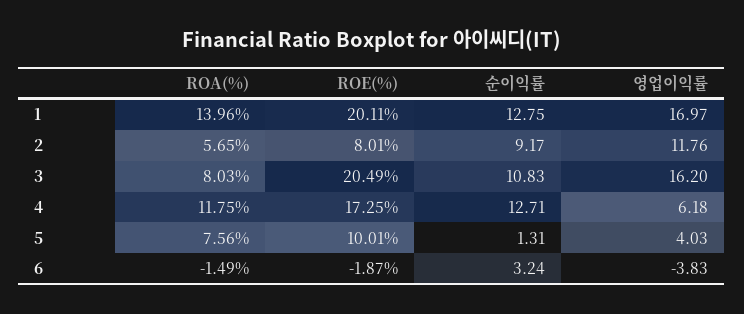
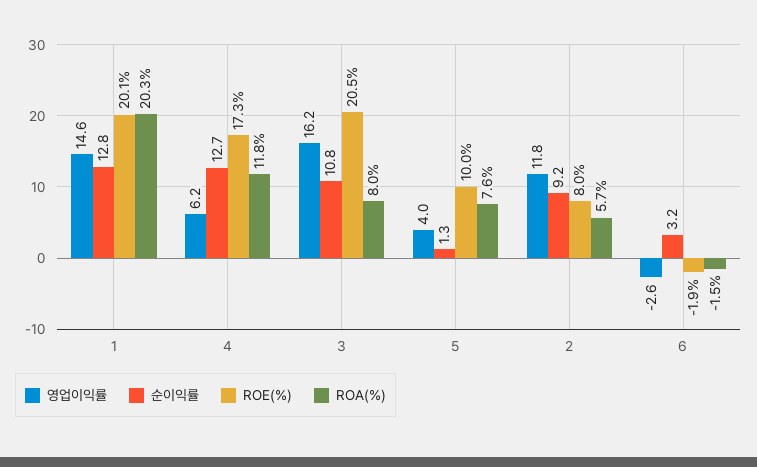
  {
    "ROA(%)": {
-     "1": 13.96,
+     "1": 20.3,
      "2": 5.65,
      "3": 8.03,
      "4": 11.75,
      "5": 7.56,
      "6": -1.49
    },
    "ROE(%)": {
      "1": 20.11,
      "2": 8.01,
      "3": 20.49,
      "4": 17.25,
      "5": 10.01,
      "6": -1.87
    },
    "순이익률": {
      "1": 12.75,
      "2": 9.17,
      "3": 10.83,
      "4": 12.71,
      "5": 1.31,
      "6": 3.24
    },
    "영업이익률": {
-     "1": 16.97,
+     "1": 14.6,
      "2": 11.76,
      "3": 16.2,
      "4": 6.18,
      "5": 4.03,
-     "6": -3.83
+     "6": -2.6
    }
  }

